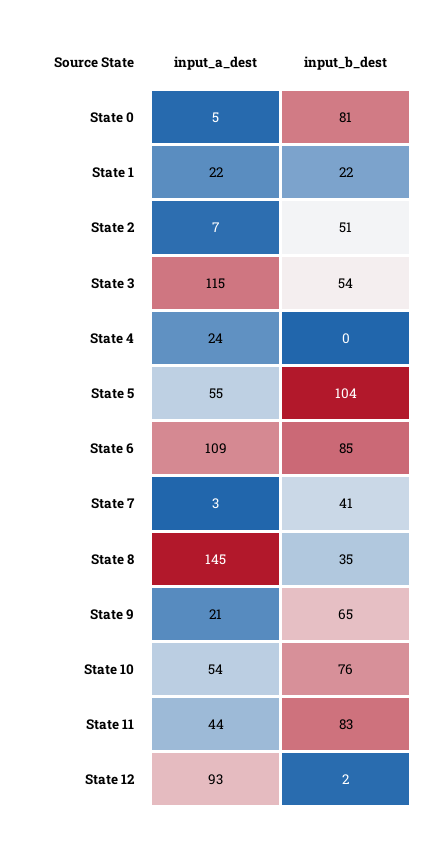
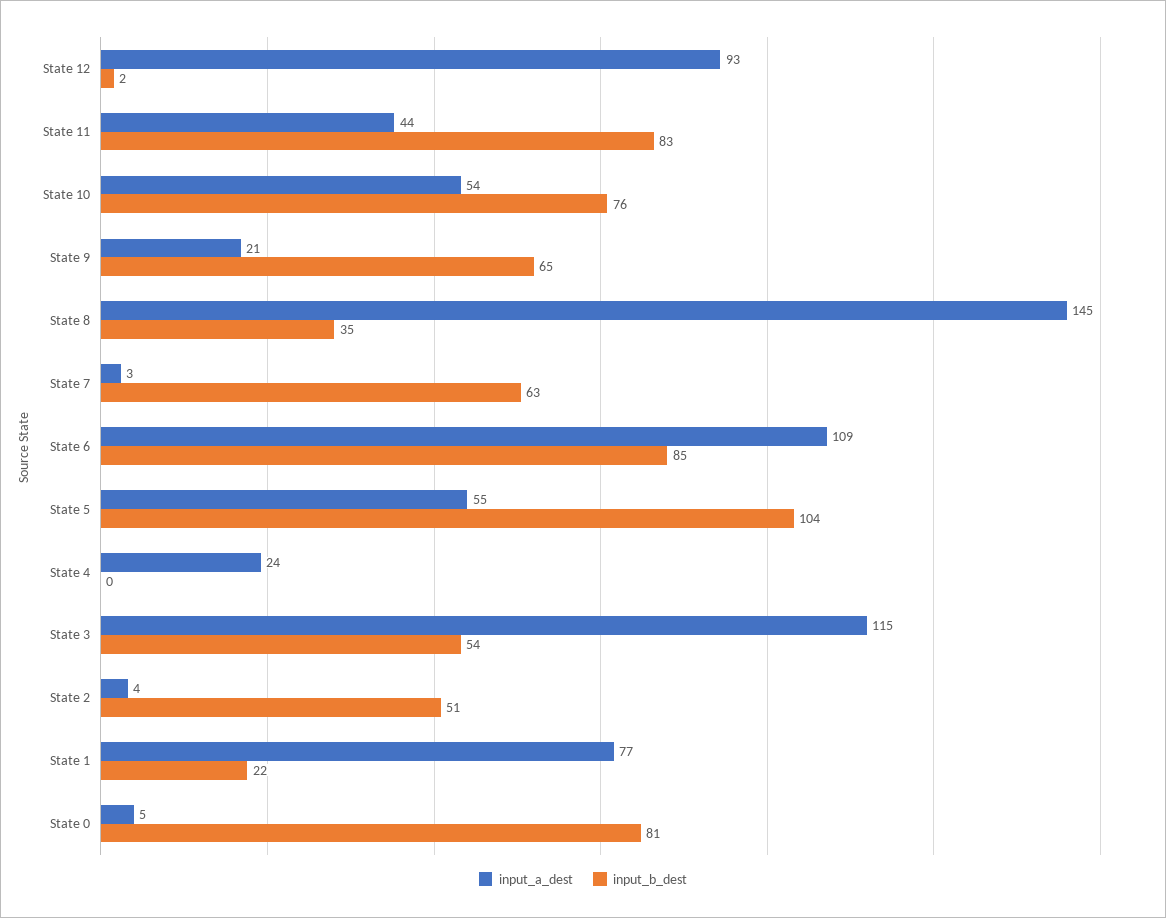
  {
    "input_a_dest": {
      "State 0": 5,
-     "State 1": 22,
+     "State 1": 77,
-     "State 2": 7,
+     "State 2": 4,
      "State 3": 115,
      "State 4": 24,
      "State 5": 55,
      "State 6": 109,
      "State 7": 3,
      "State 8": 145,
      "State 9": 21,
      "State 10": 54,
      "State 11": 44,
      "State 12": 93
    },
    "input_b_dest": {
      "State 0": 81,
      "State 1": 22,
      "State 2": 51,
      "State 3": 54,
      "State 4": 0,
      "State 5": 104,
      "State 6": 85,
-     "State 7": 41,
+     "State 7": 63,
      "State 8": 35,
      "State 9": 65,
      "State 10": 76,
      "State 11": 83,
      "State 12": 2
    }
  }

